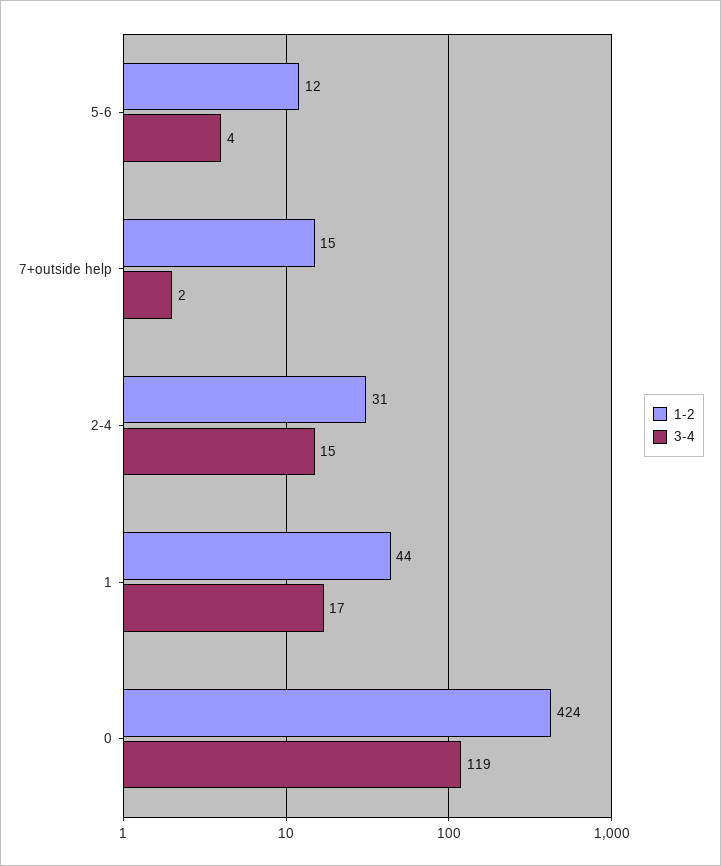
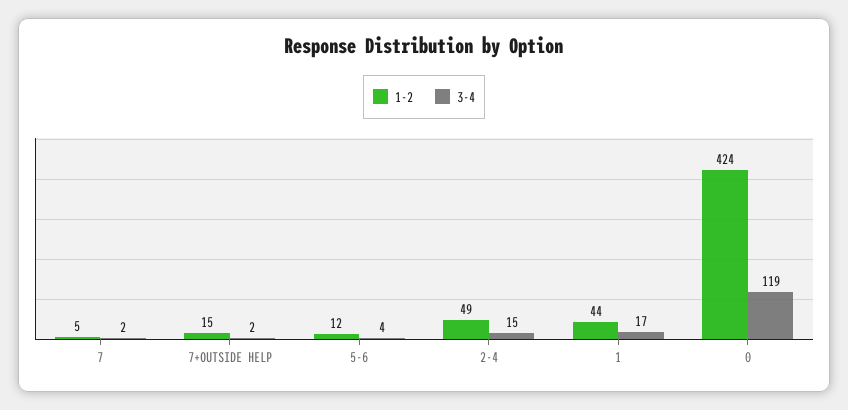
  {
    "1-2": {
      "5-6": 12,
      "7+outside help": 15,
-     "2-4": 31,
+     "2-4": 49,
      "1": 44,
-     "0": 424
+     "0": 424,
+     "7": 5
    },
    "3-4": {
      "5-6": 4,
      "7+outside help": 2,
      "2-4": 15,
      "1": 17,
-     "0": 119
+     "0": 119,
+     "7": 2
    }
  }

